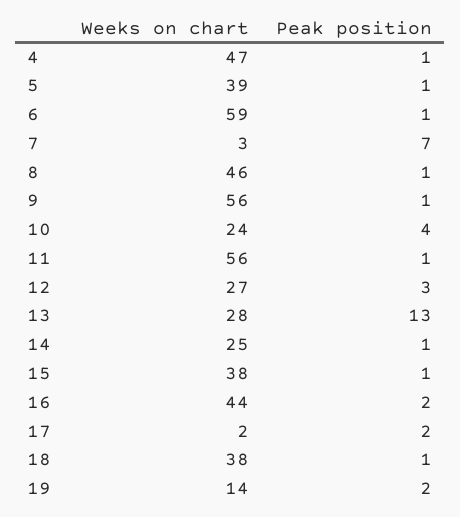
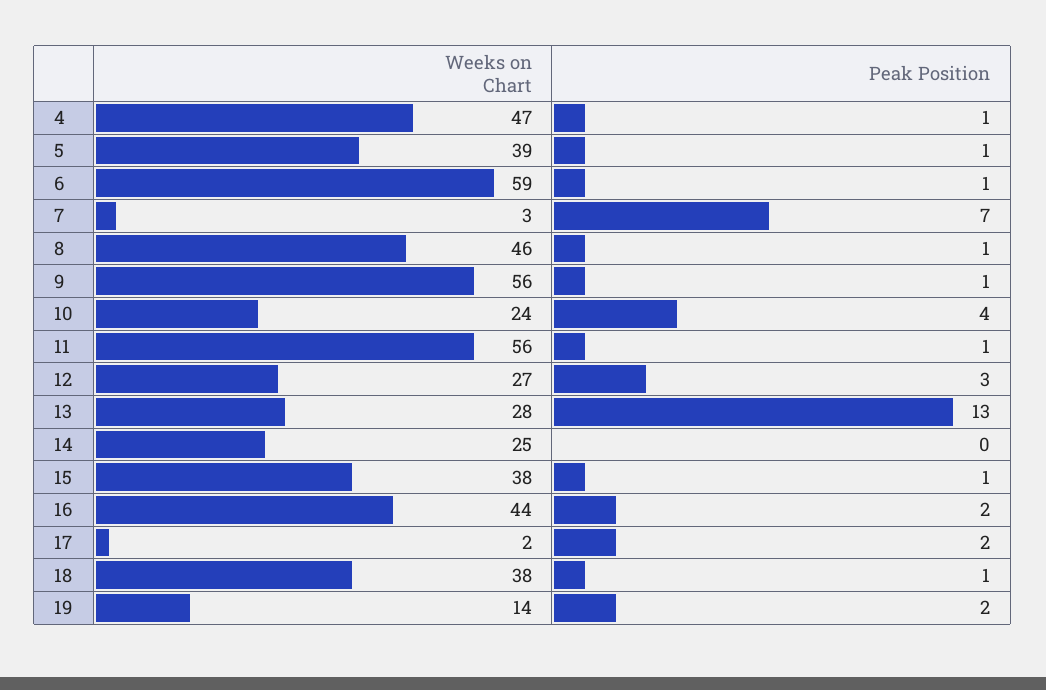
  {
    "Weeks on chart": {
      "4": 47,
      "5": 39,
      "6": 59,
      "7": 3,
      "8": 46,
      "9": 56,
      "10": 24,
      "11": 56,
      "12": 27,
      "13": 28,
      "14": 25,
      "15": 38,
      "16": 44,
      "17": 2,
      "18": 38,
      "19": 14
    },
    "Peak position": {
      "4": 1,
      "5": 1,
      "6": 1,
      "7": 7,
      "8": 1,
      "9": 1,
      "10": 4,
      "11": 1,
      "12": 3,
      "13": 13,
-     "14": 1,
+     "14": 0,
      "15": 1,
      "16": 2,
      "17": 2,
      "18": 1,
      "19": 2
    }
  }

